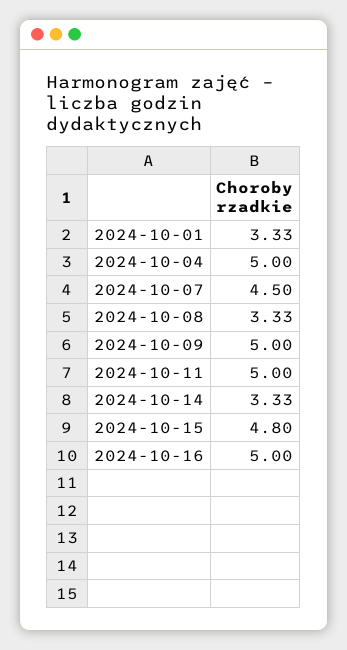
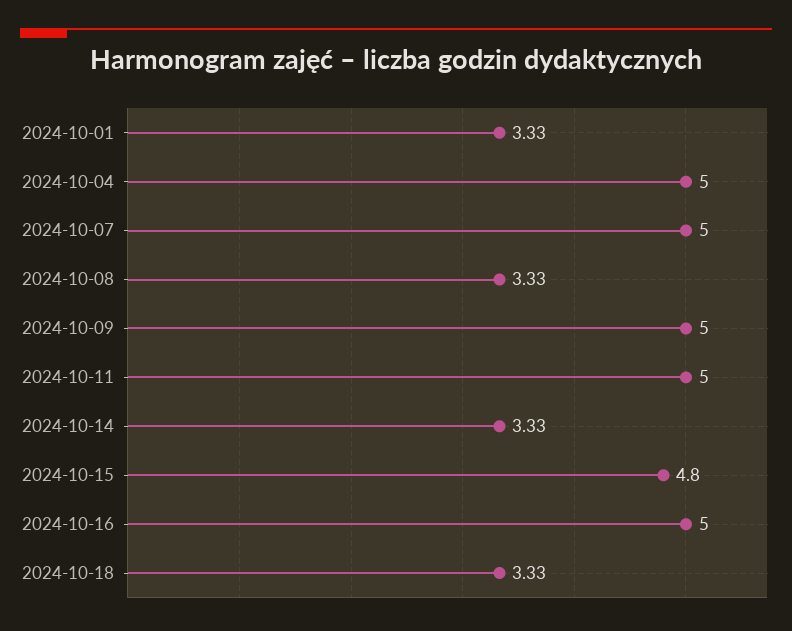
  {
    "2024-10-01": 3.33,
    "2024-10-04": 5,
-   "2024-10-07": 4.5,
+   "2024-10-07": 5,
    "2024-10-08": 3.33,
    "2024-10-09": 5,
    "2024-10-11": 5,
    "2024-10-14": 3.33,
    "2024-10-15": 4.8,
-   "2024-10-16": 5
+   "2024-10-16": 5,
+   "2024-10-18": 3.33
  }

